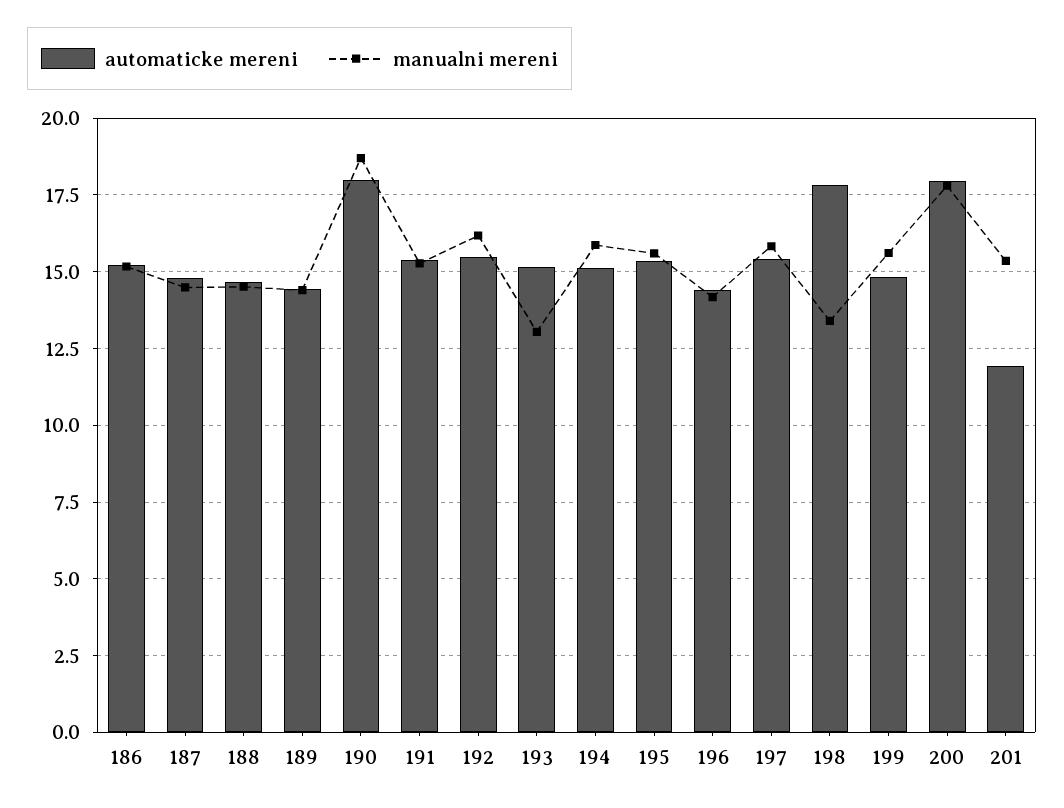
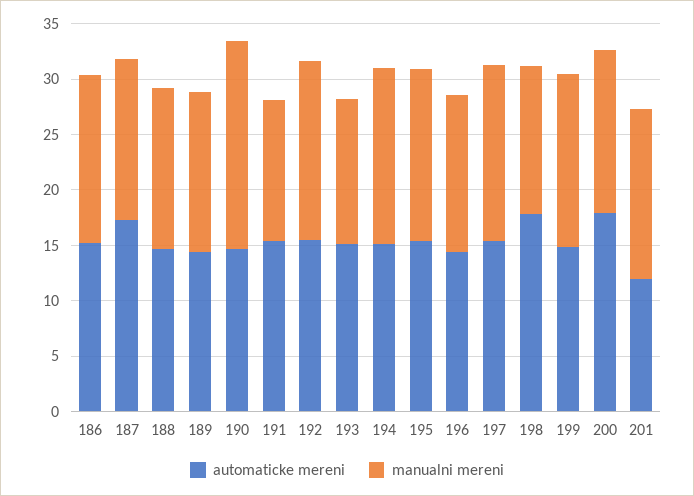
  {
    "automaticke mereni": {
      "186": 15.25,
-     "187": 14.75,
+     "187": 17,
      "188": 14.75,
      "189": 14.5,
-     "190": 18,
+     "190": 15,
      "191": 15.5,
      "192": 15.5,
      "193": 15.25,
      "194": 15,
      "195": 15.25,
      "196": 14.5,
      "197": 15.5,
      "198": 17.75,
      "199": 14.75,
      "200": 18,
      "201": 12
    },
    "manualni mereni": {
      "186": 15.25,
      "187": 14.5,
      "188": 14.5,
      "189": 14.5,
      "190": 18.75,
-     "191": 15.25,
+     "191": 13,
      "192": 16.25,
      "193": 13,
      "194": 15.75,
      "195": 15.5,
      "196": 14.25,
      "197": 15.75,
      "198": 13.5,
      "199": 15.5,
-     "200": 17.75,
+     "200": 15,
      "201": 15.25
    }
  }

